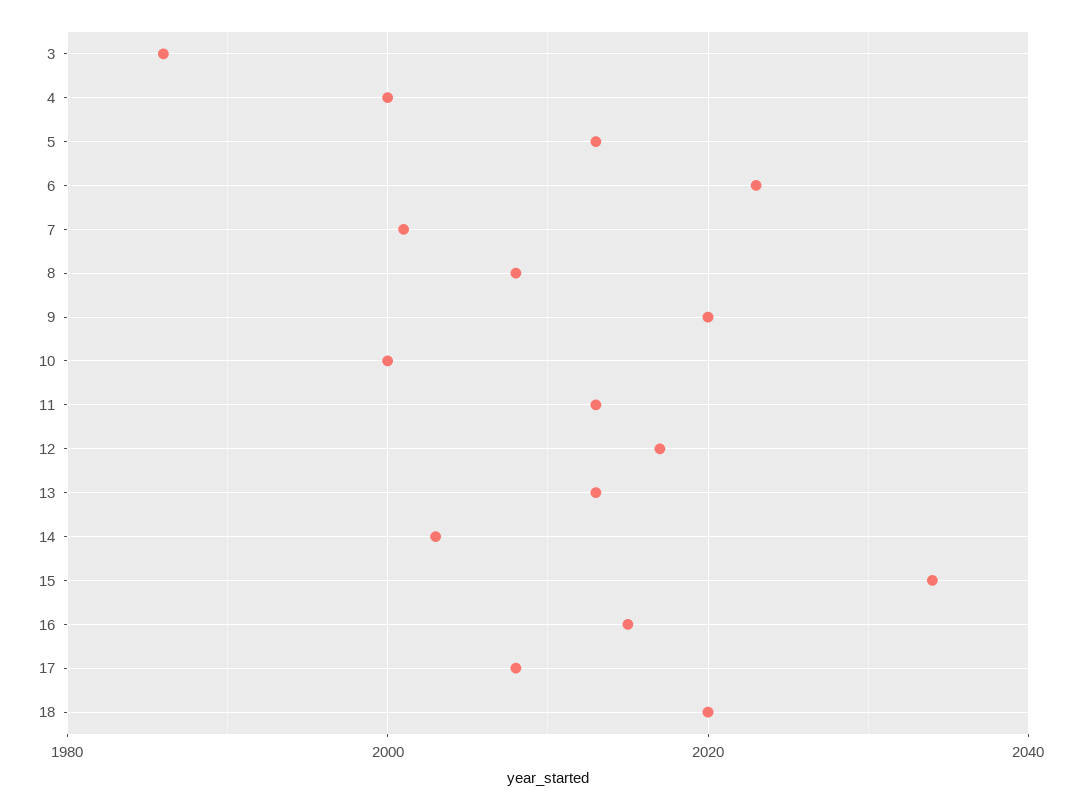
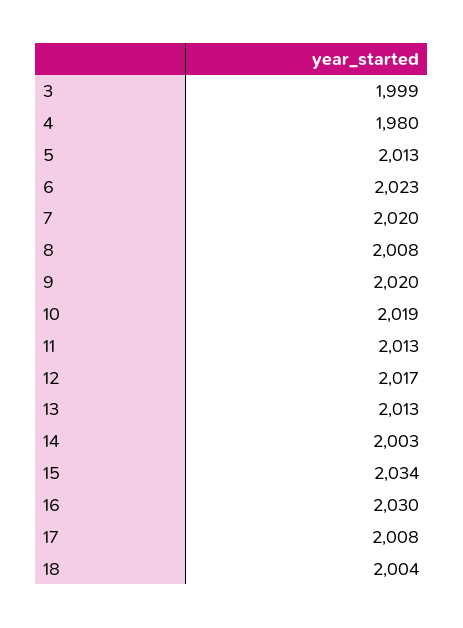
  {
-   "3": 1985,
+   "3": 1999,
-   "4": 2000,
+   "4": 1980,
    "5": 2013,
    "6": 2023,
-   "7": 2000,
+   "7": 2020,
    "8": 2008,
    "9": 2020,
-   "10": 2000,
+   "10": 2019,
    "11": 2013,
    "12": 2017,
    "13": 2013,
    "14": 2003,
    "15": 2034,
-   "16": 2015,
+   "16": 2030,
    "17": 2008,
-   "18": 2020
+   "18": 2004
  }

